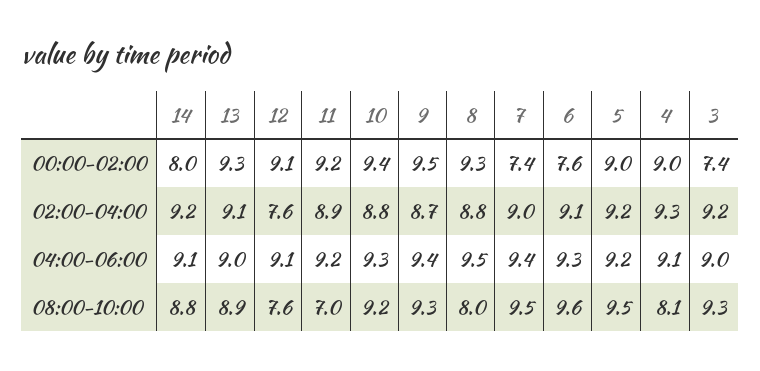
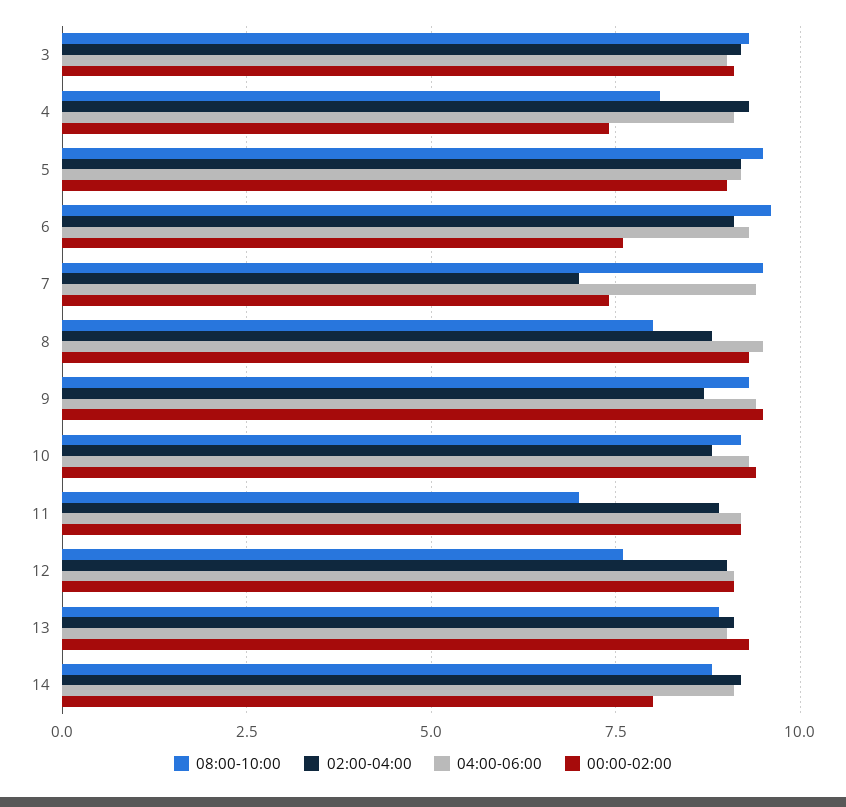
  {
    "00:00-02:00": {
      "14": 8,
      "13": 9.3,
      "12": 9.1,
      "11": 9.2,
      "10": 9.4,
      "9": 9.5,
      "8": 9.3,
      "7": 7.4,
      "6": 7.6,
      "5": 9,
-     "4": 9,
+     "4": 7.5,
-     "3": 7.4
+     "3": 9
    },
    "02:00-04:00": {
      "14": 9.2,
      "13": 9.1,
-     "12": 7.6,
+     "12": 9,
      "11": 8.9,
      "10": 8.8,
      "9": 8.7,
      "8": 8.8,
-     "7": 9,
+     "7": 7,
      "6": 9.1,
      "5": 9.2,
      "4": 9.3,
      "3": 9.2
    },
    "04:00-06:00": {
      "14": 9.1,
      "13": 9,
      "12": 9.1,
      "11": 9.2,
      "10": 9.3,
      "9": 9.4,
      "8": 9.5,
      "7": 9.4,
      "6": 9.3,
      "5": 9.2,
      "4": 9.1,
      "3": 9
    },
    "08:00-10:00": {
      "14": 8.8,
      "13": 8.9,
      "12": 7.6,
      "11": 7,
      "10": 9.2,
      "9": 9.3,
      "8": 8,
      "7": 9.5,
      "6": 9.6,
      "5": 9.5,
      "4": 8.1,
      "3": 9.3
    }
  }

